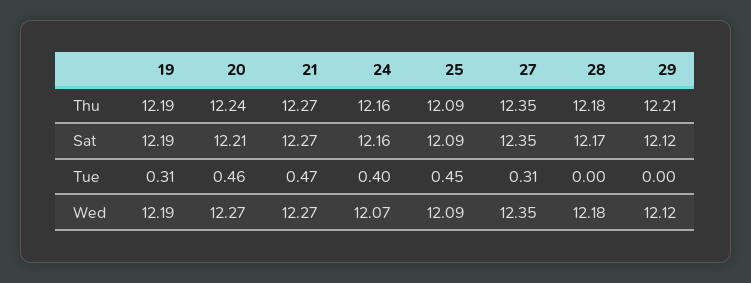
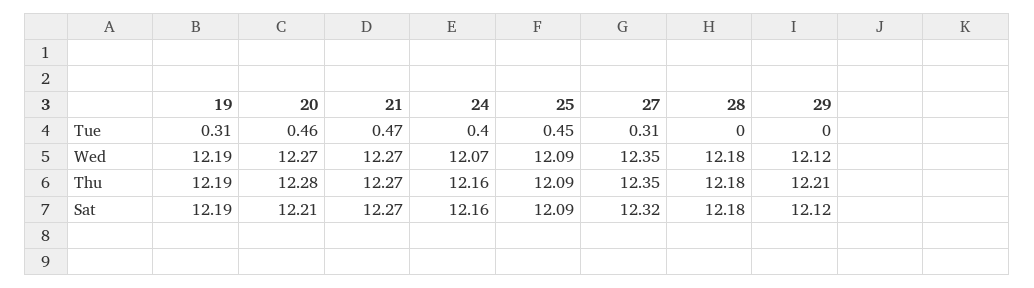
  {
    "19": {
      "Thu": 12.19,
      "Sat": 12.19,
      "Tue": 0.31,
      "Wed": 12.19
    },
    "20": {
-     "Thu": 12.24,
+     "Thu": 12.28,
      "Sat": 12.21,
      "Tue": 0.46,
      "Wed": 12.27
    },
    "21": {
      "Thu": 12.27,
      "Sat": 12.27,
      "Tue": 0.47,
      "Wed": 12.27
    },
    "24": {
      "Thu": 12.16,
      "Sat": 12.16,
      "Tue": 0.4,
      "Wed": 12.07
    },
    "25": {
      "Thu": 12.09,
      "Sat": 12.09,
      "Tue": 0.45,
      "Wed": 12.09
    },
    "27": {
      "Thu": 12.35,
-     "Sat": 12.35,
+     "Sat": 12.32,
      "Tue": 0.31,
      "Wed": 12.35
    },
    "28": {
      "Thu": 12.18,
-     "Sat": 12.17,
+     "Sat": 12.18,
      "Tue": 0,
      "Wed": 12.18
    },
    "29": {
      "Thu": 12.21,
      "Sat": 12.12,
      "Tue": 0,
      "Wed": 12.12
    }
  }

